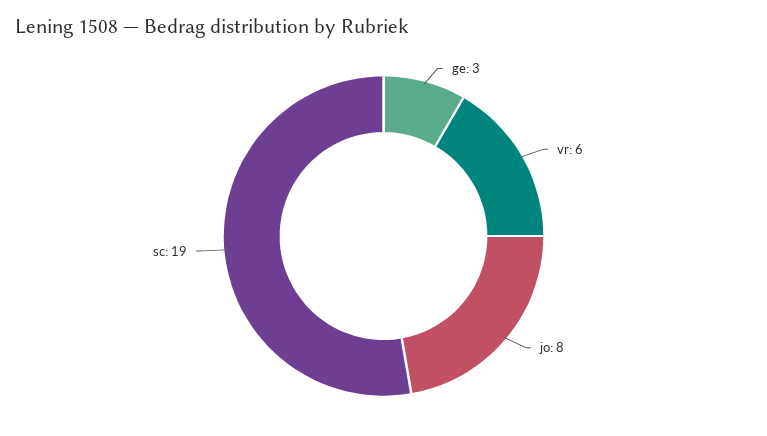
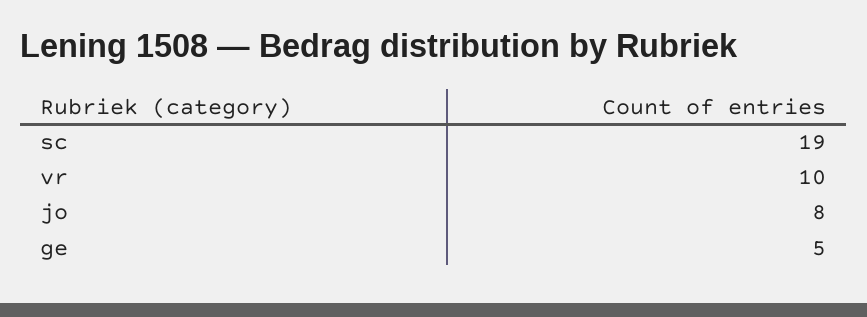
  {
-   "ge": 3,
+   "ge": 5,
-   "vr": 6,
+   "vr": 10,
    "jo": 8,
    "sc": 19
  }

